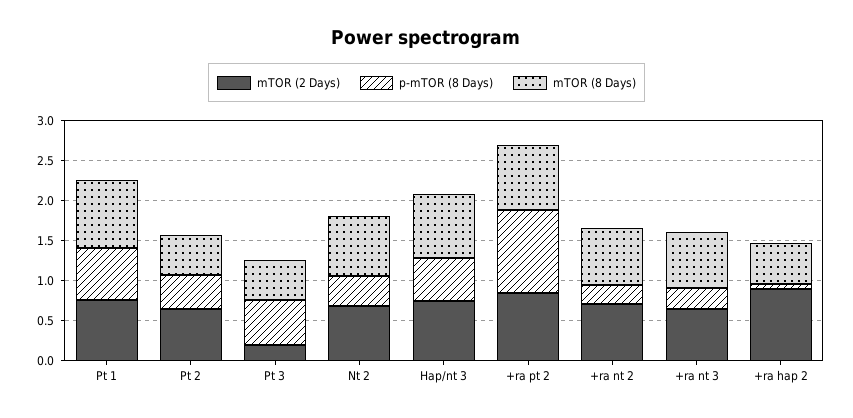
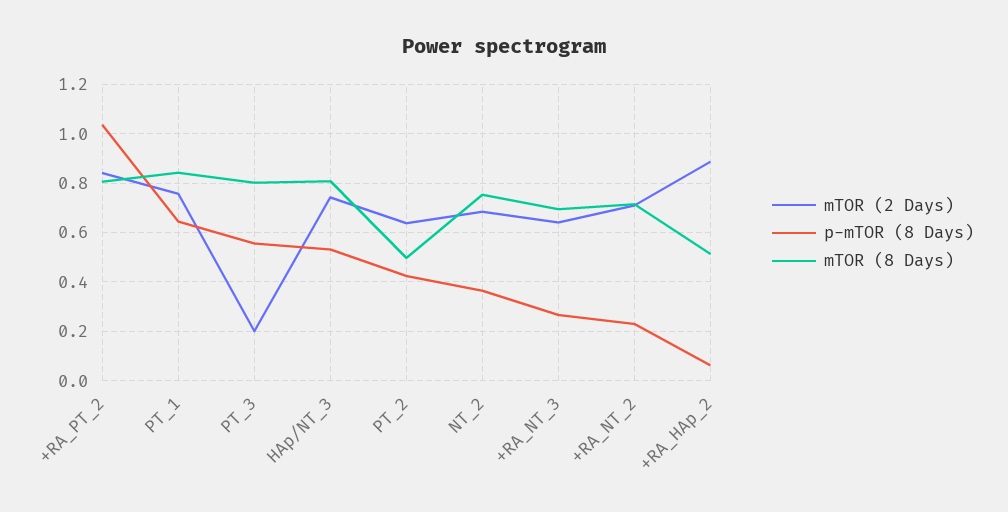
  {
    "mTOR (2 Days)": {
      "Pt 1": 0.75,
      "Pt 2": 0.65,
      "Pt 3": 0.2,
      "Nt 2": 0.675,
      "Hap/nt 3": 0.75,
      "+ra pt 2": 0.85,
      "+ra nt 2": 0.7,
      "+ra nt 3": 0.65,
      "+ra hap 2": 0.9
    },
    "p-mTOR (8 Days)": {
      "Pt 1": 0.65,
      "Pt 2": 0.425,
      "Pt 3": 0.55,
      "Nt 2": 0.375,
      "Hap/nt 3": 0.525,
      "+ra pt 2": 1.05,
      "+ra nt 2": 0.225,
      "+ra nt 3": 0.275,
      "+ra hap 2": 0.05
    },
    "mTOR (8 Days)": {
      "Pt 1": 0.85,
      "Pt 2": 0.5,
-     "Pt 3": 0.5,
+     "Pt 3": 0.8,
      "Nt 2": 0.75,
      "Hap/nt 3": 0.8,
      "+ra pt 2": 0.8,
      "+ra nt 2": 0.725,
      "+ra nt 3": 0.7,
      "+ra hap 2": 0.525
    }
  }

